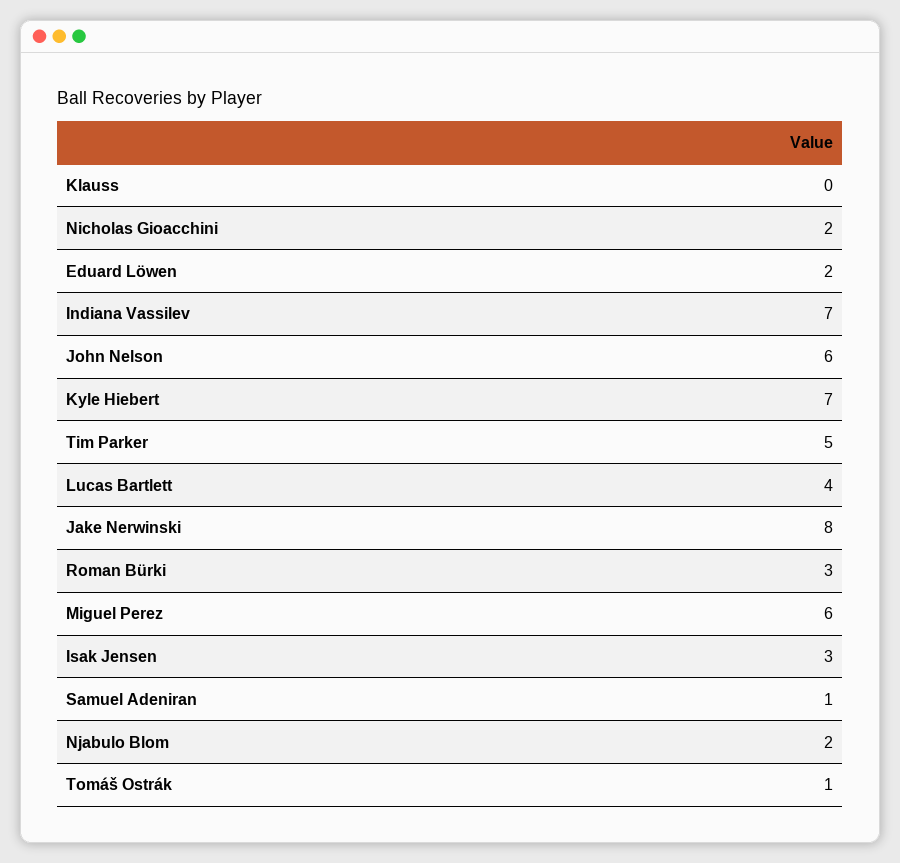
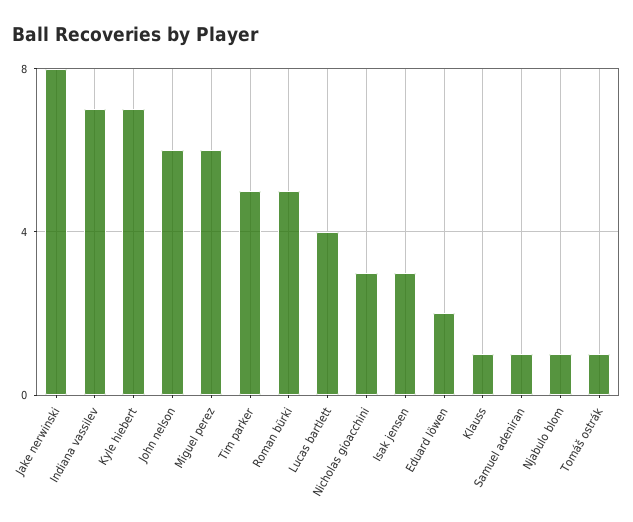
  {
-   "Klauss": 0,
+   "Klauss": 1,
-   "Nicholas Gioacchini": 2,
+   "Nicholas Gioacchini": 3,
    "Eduard Löwen": 2,
    "Indiana Vassilev": 7,
    "John Nelson": 6,
    "Kyle Hiebert": 7,
    "Tim Parker": 5,
    "Lucas Bartlett": 4,
    "Jake Nerwinski": 8,
-   "Roman Bürki": 3,
+   "Roman Bürki": 5,
    "Miguel Perez": 6,
    "Isak Jensen": 3,
    "Samuel Adeniran": 1,
-   "Njabulo Blom": 2,
+   "Njabulo Blom": 1,
    "Tomáš Ostrák": 1
  }

